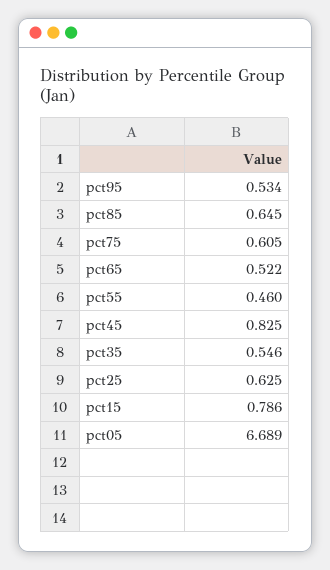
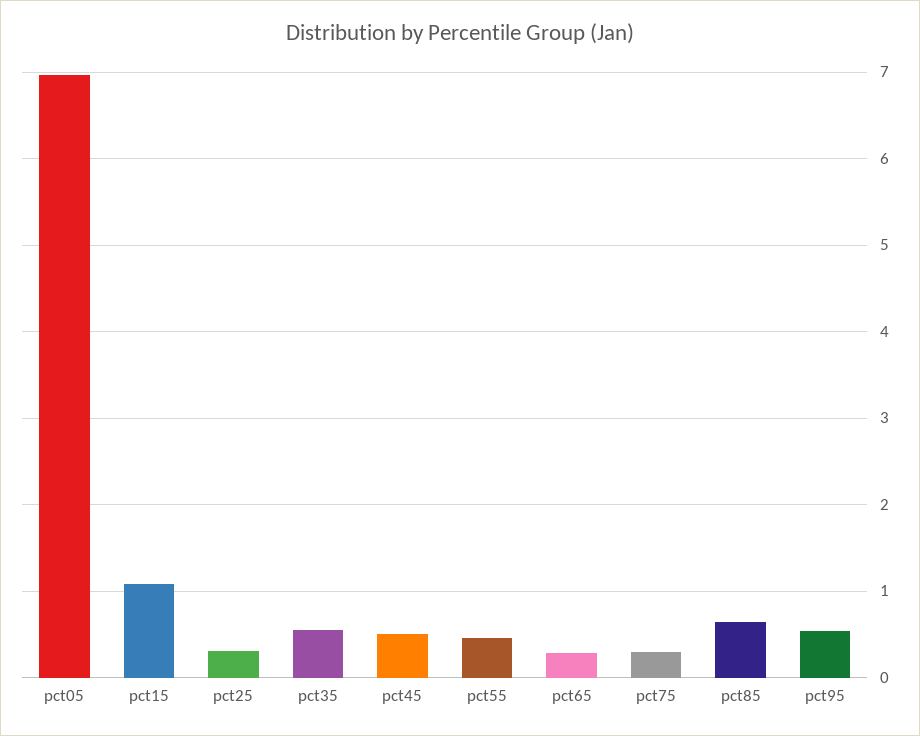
  {
    "pct95": 0.534,
    "pct85": 0.645,
-   "pct75": 0.605,
+   "pct75": 0.3,
-   "pct65": 0.522,
+   "pct65": 0.3,
    "pct55": 0.46,
-   "pct45": 0.825,
+   "pct45": 0.5,
    "pct35": 0.546,
-   "pct25": 0.625,
+   "pct25": 0.3,
-   "pct15": 0.786,
+   "pct15": 1.1,
-   "pct05": 6.689
+   "pct05": 7
  }

